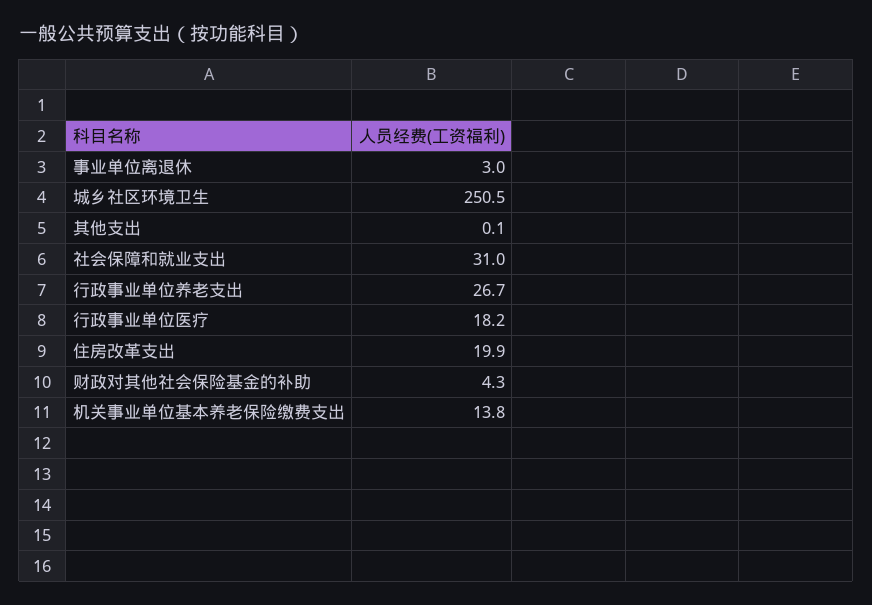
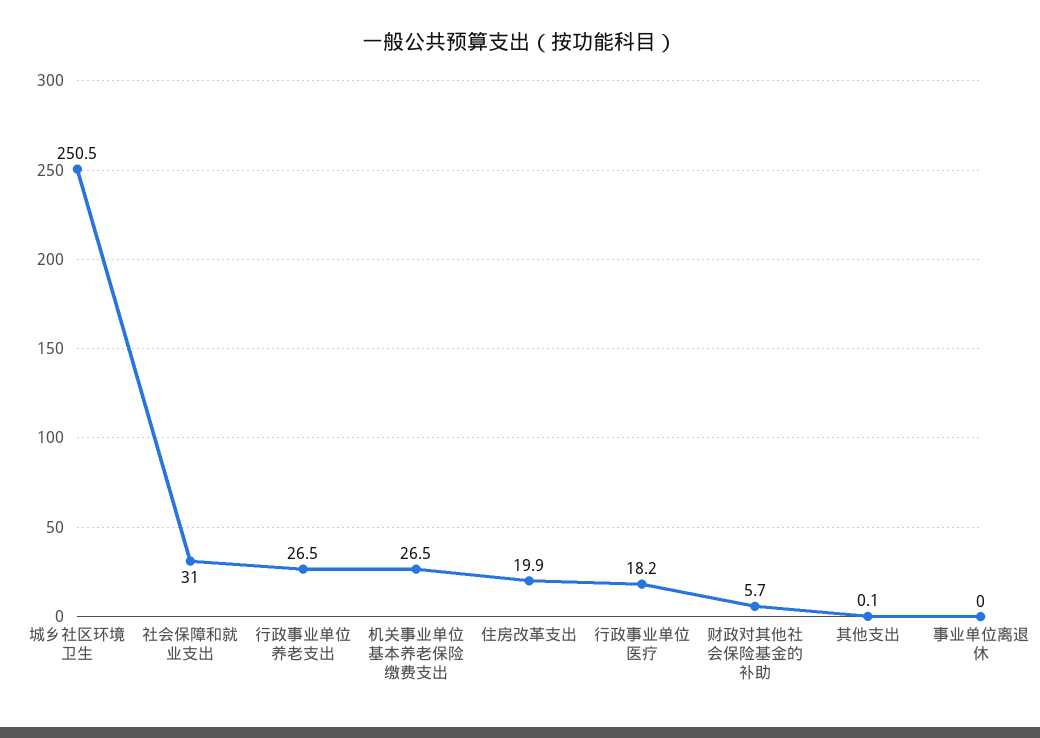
  {
-   "事业单位离退休": 3,
+   "事业单位离退休": 0,
    "城乡社区环境卫生": 250.5,
    "其他支出": 0.1,
    "社会保障和就业支出": 31,
-   "行政事业单位养老支出": 26.7,
+   "行政事业单位养老支出": 26.5,
    "行政事业单位医疗": 18.2,
    "住房改革支出": 19.9,
-   "财政对其他社会保险基金的补助": 4.3,
+   "财政对其他社会保险基金的补助": 5.7,
-   "机关事业单位基本养老保险缴费支出": 13.8
+   "机关事业单位基本养老保险缴费支出": 26.5
  }

